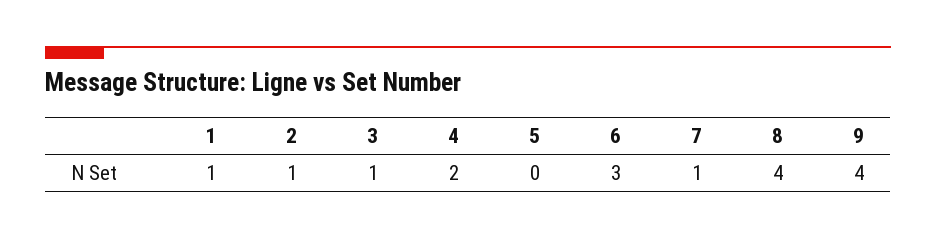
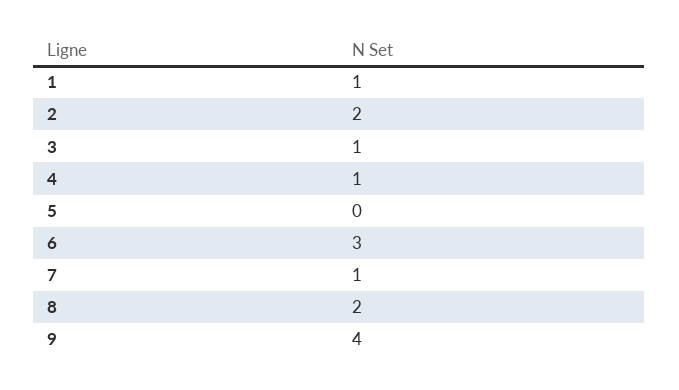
  {
    "1": 1,
-   "2": 1,
+   "2": 2,
    "3": 1,
-   "4": 2,
+   "4": 1,
    "5": 0,
    "6": 3,
    "7": 1,
-   "8": 4,
+   "8": 2,
    "9": 4
  }

